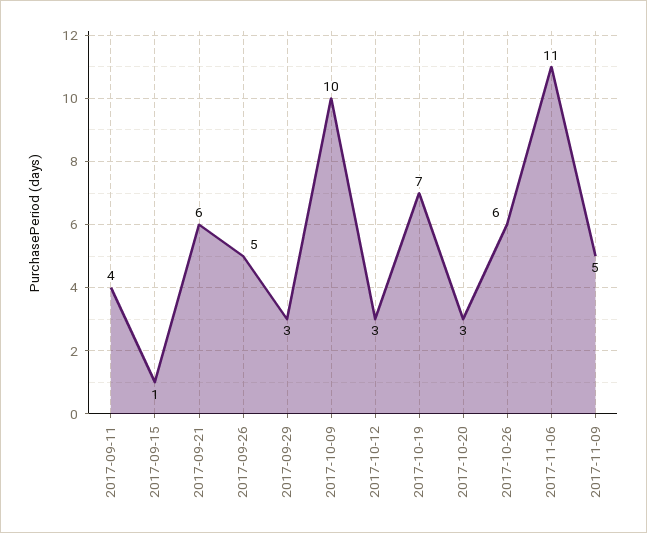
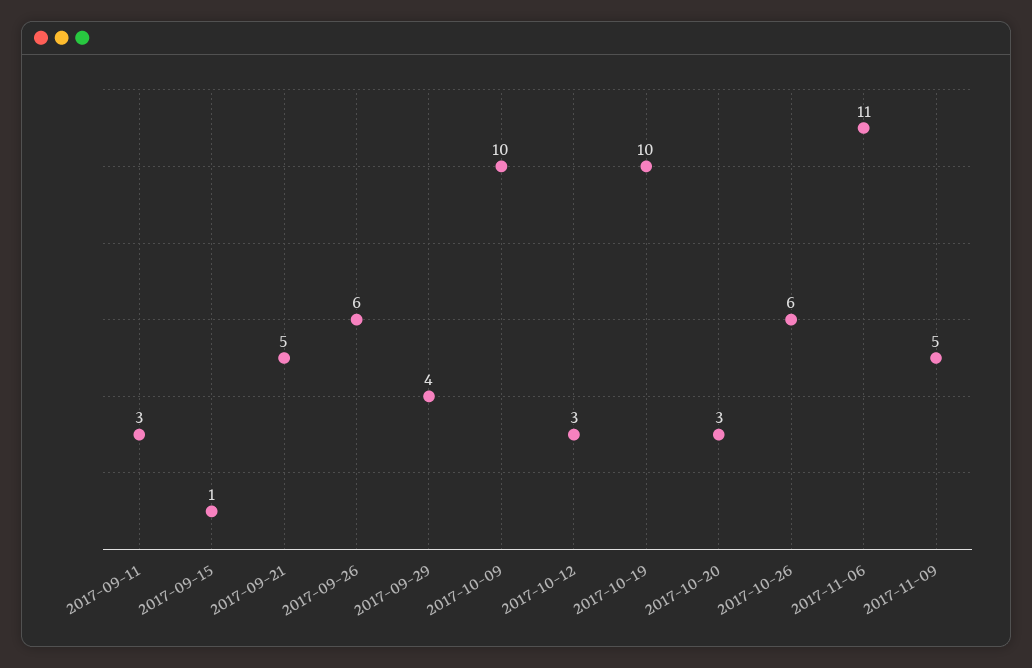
  {
-   "2017-09-11": 4,
+   "2017-09-11": 3,
    "2017-09-15": 1,
-   "2017-09-21": 6,
+   "2017-09-21": 5,
-   "2017-09-26": 5,
+   "2017-09-26": 6,
-   "2017-09-29": 3,
+   "2017-09-29": 4,
    "2017-10-09": 10,
    "2017-10-12": 3,
-   "2017-10-19": 7,
+   "2017-10-19": 10,
    "2017-10-20": 3,
    "2017-10-26": 6,
    "2017-11-06": 11,
    "2017-11-09": 5
  }

